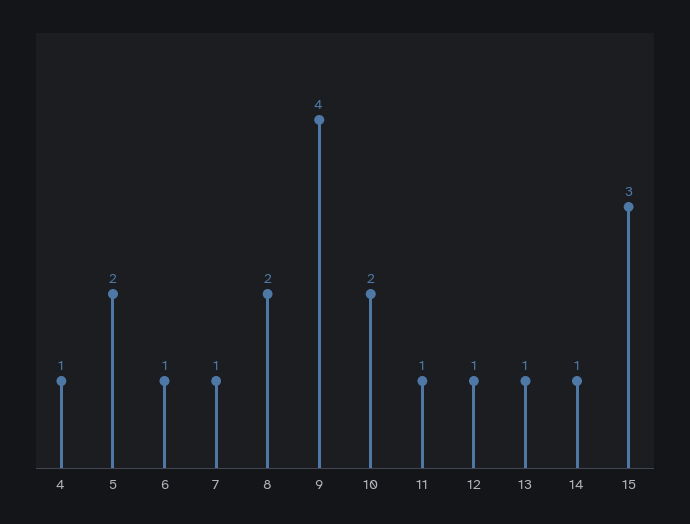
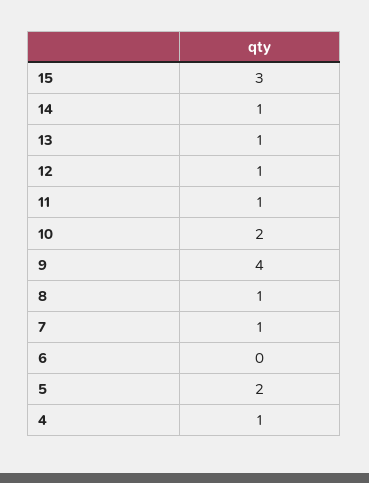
  {
    "4": 1,
    "5": 2,
-   "6": 1,
+   "6": 0,
    "7": 1,
-   "8": 2,
+   "8": 1,
    "9": 4,
    "10": 2,
    "11": 1,
    "12": 1,
    "13": 1,
    "14": 1,
    "15": 3
  }

